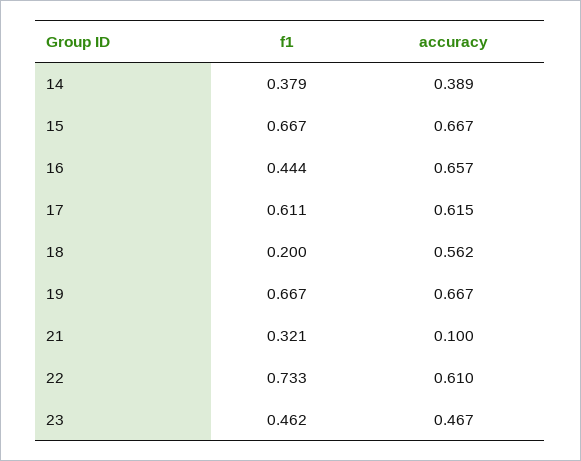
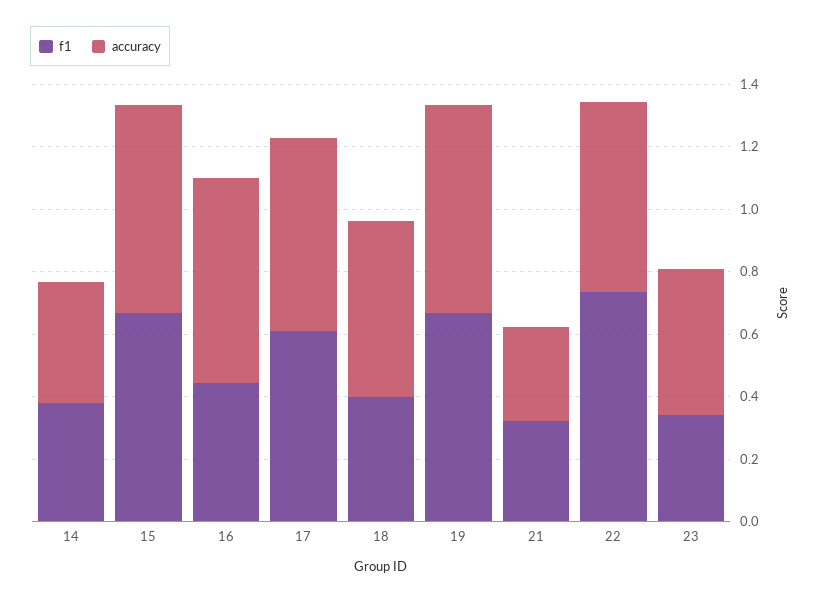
  {
    "f1": {
      "14": 0.379,
      "15": 0.667,
      "16": 0.444,
      "17": 0.611,
-     "18": 0.2,
+     "18": 0.4,
      "19": 0.667,
      "21": 0.321,
      "22": 0.733,
-     "23": 0.462
+     "23": 0.35
    },
    "accuracy": {
      "14": 0.389,
      "15": 0.667,
      "16": 0.657,
      "17": 0.615,
      "18": 0.562,
      "19": 0.667,
-     "21": 0.1,
+     "21": 0.3,
      "22": 0.61,
      "23": 0.467
    }
  }

